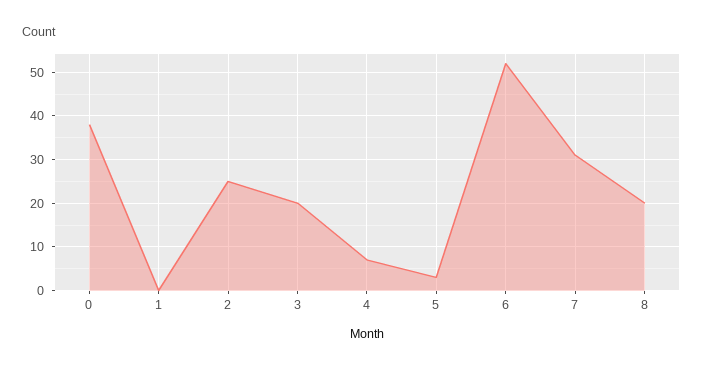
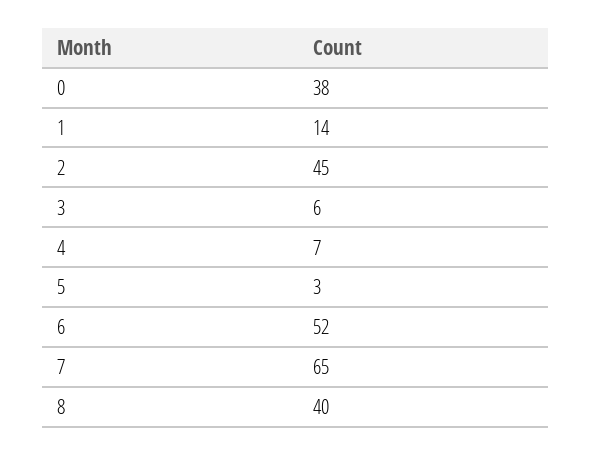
  {
    "0": 38,
-   "1": 0,
+   "1": 14,
-   "2": 25,
+   "2": 45,
-   "3": 20,
+   "3": 6,
    "4": 7,
    "5": 3,
    "6": 52,
-   "7": 30,
+   "7": 65,
-   "8": 20
+   "8": 40
  }

